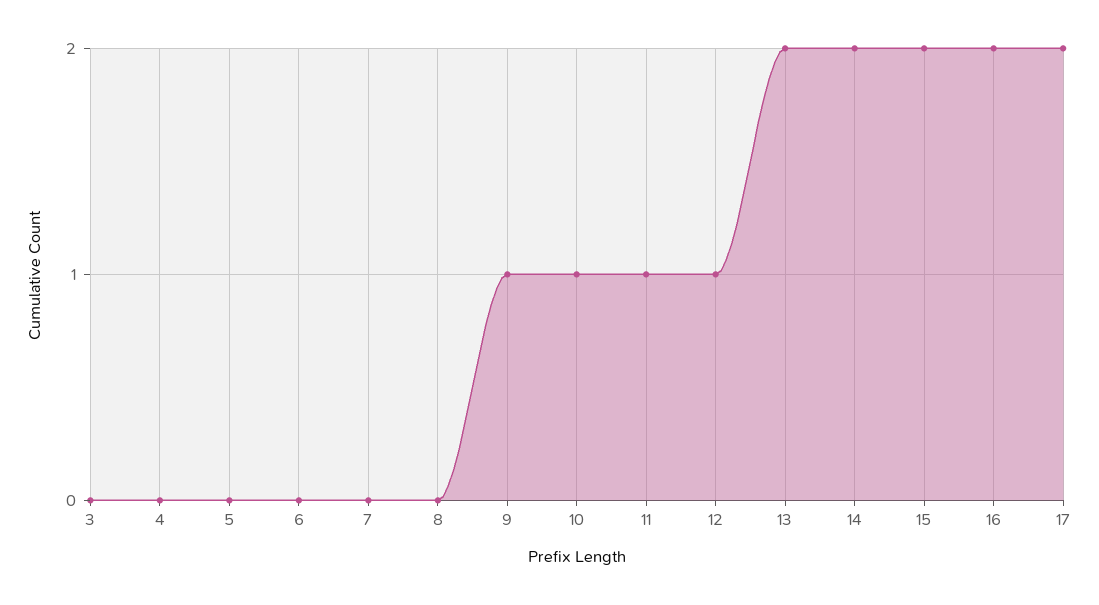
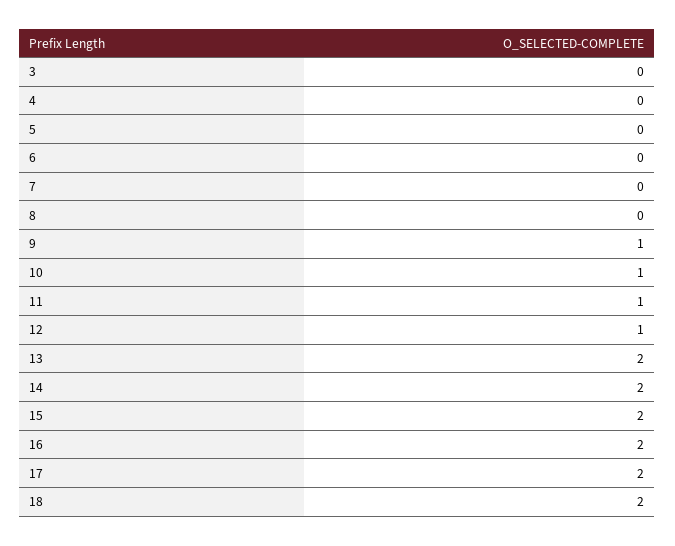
  {
    "3": 0,
    "4": 0,
    "5": 0,
    "6": 0,
    "7": 0,
    "8": 0,
    "9": 1,
    "10": 1,
    "11": 1,
    "12": 1,
    "13": 2,
    "14": 2,
    "15": 2,
    "16": 2,
-   "17": 2
+   "17": 2,
+   "18": 2
  }

